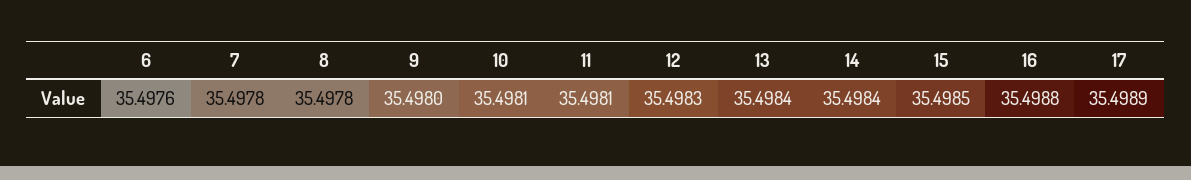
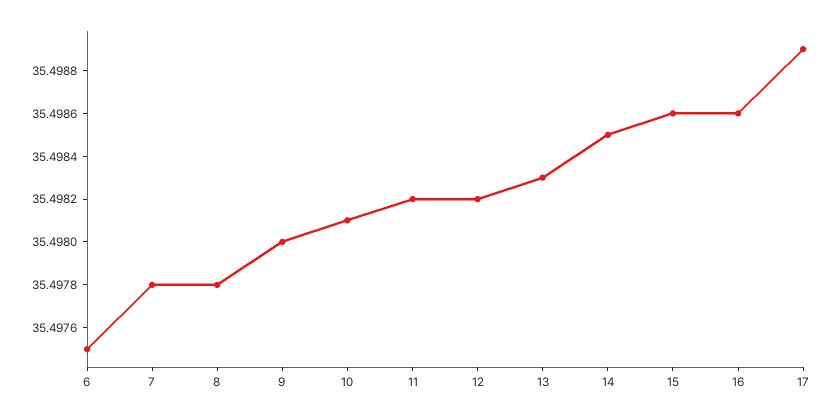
  {
-   "6": 35.4976,
+   "6": 35.4975,
    "7": 35.4978,
    "8": 35.4978,
    "9": 35.498,
    "10": 35.4981,
-   "11": 35.4981,
+   "11": 35.4982,
-   "12": 35.4983,
+   "12": 35.4982,
-   "13": 35.4984,
+   "13": 35.4983,
-   "14": 35.4984,
+   "14": 35.4985,
-   "15": 35.4985,
+   "15": 35.4986,
-   "16": 35.4988,
+   "16": 35.4986,
    "17": 35.4989
  }

